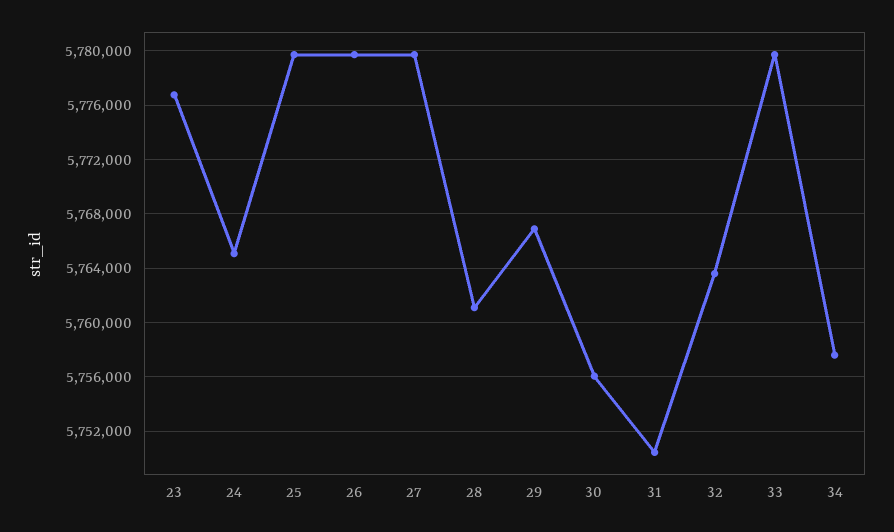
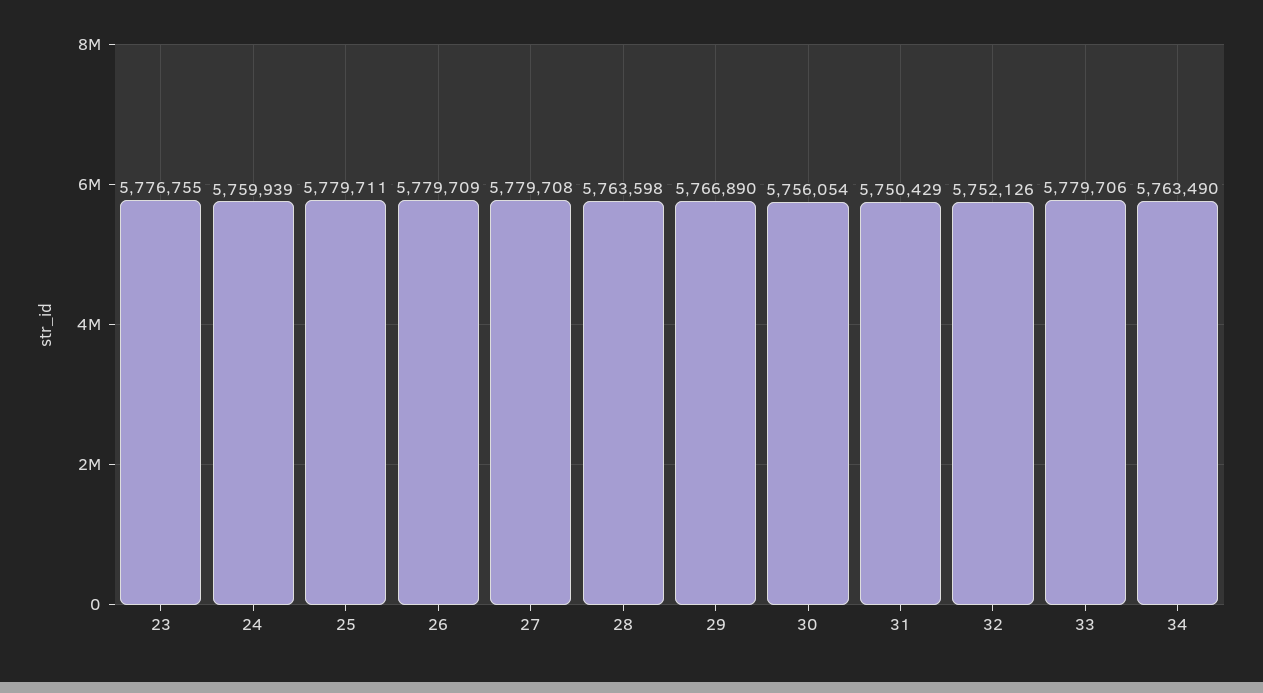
  {
    "23": 5776755,
-   "24": 5765000,
+   "24": 5759939,
    "25": 5779711,
    "26": 5779709,
    "27": 5779708,
-   "28": 5761000,
+   "28": 5763598,
    "29": 5766890,
    "30": 5756054,
    "31": 5750429,
-   "32": 5763500,
+   "32": 5752126,
    "33": 5779706,
-   "34": 5757500
+   "34": 5763490
  }

